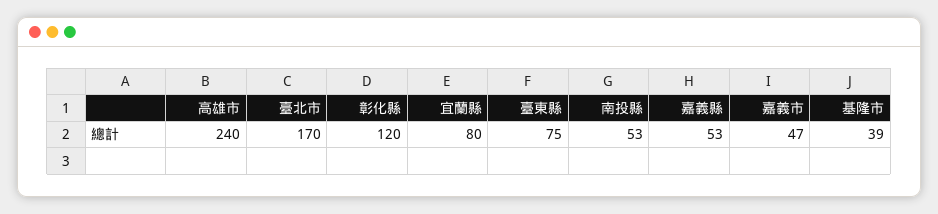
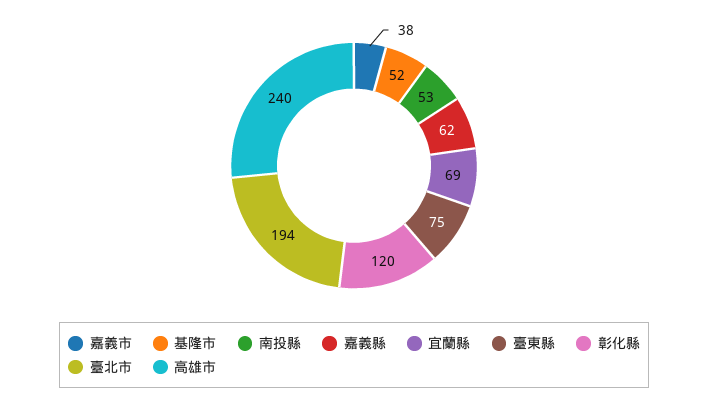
  {
    "高雄市": 240,
-   "臺北市": 170,
+   "臺北市": 194,
    "彰化縣": 120,
-   "宜蘭縣": 80,
+   "宜蘭縣": 69,
    "臺東縣": 75,
    "南投縣": 53,
-   "嘉義縣": 53,
+   "嘉義縣": 62,
-   "嘉義市": 47,
+   "嘉義市": 38,
-   "基隆市": 39
+   "基隆市": 52
  }

